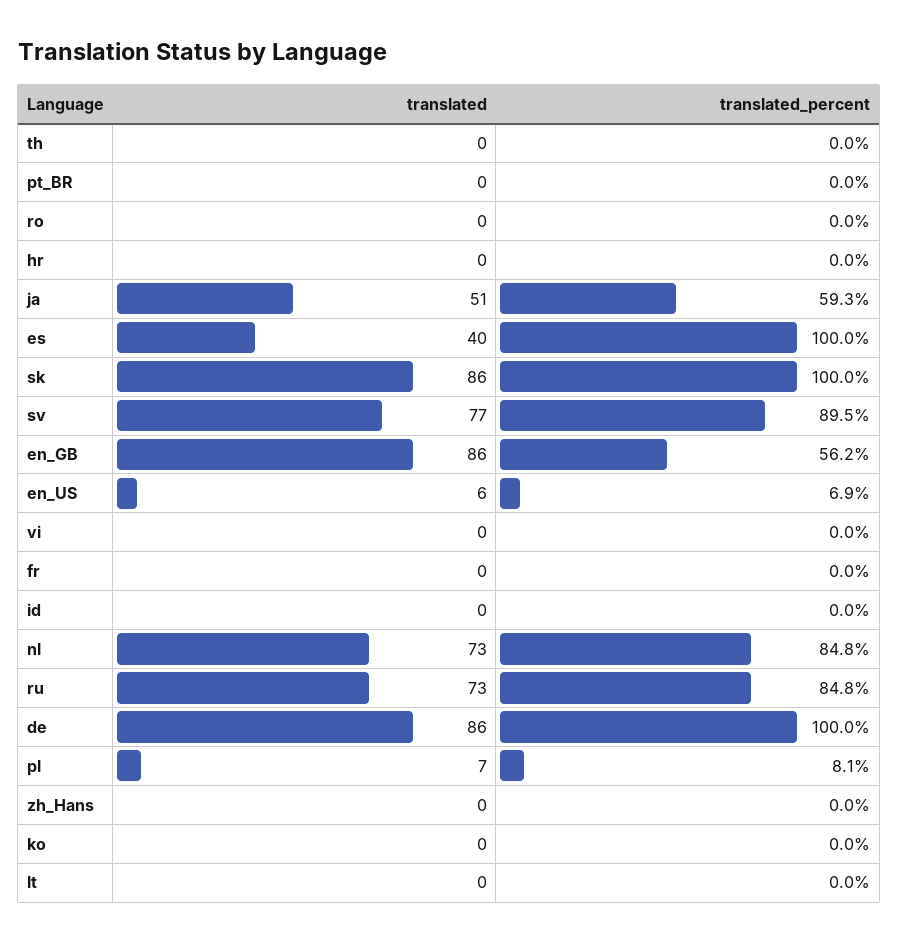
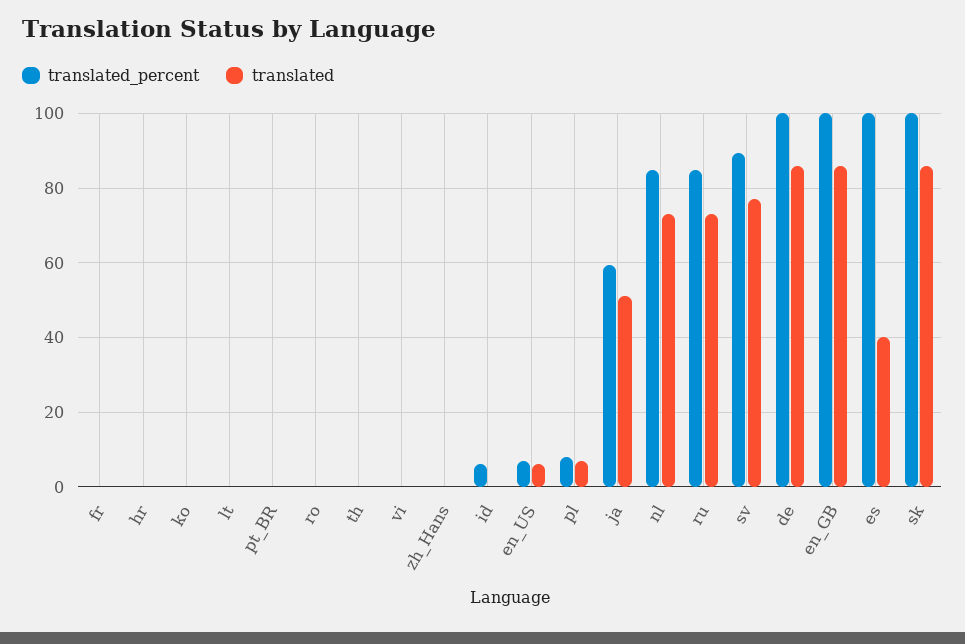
  {
    "translated": {
      "th": 0,
      "pt_BR": 0,
      "ro": 0,
      "hr": 0,
      "ja": 51,
      "es": 40,
      "sk": 86,
      "sv": 77,
      "en_GB": 86,
      "en_US": 6,
      "vi": 0,
      "fr": 0,
      "id": 0,
      "nl": 73,
      "ru": 73,
      "de": 86,
      "pl": 7,
      "zh_Hans": 0,
      "ko": 0,
      "lt": 0
    },
    "translated_percent": {
      "th": 0,
      "pt_BR": 0,
      "ro": 0,
      "hr": 0,
      "ja": 59.3,
      "es": 100,
      "sk": 100,
      "sv": 89.5,
-     "en_GB": 56.2,
+     "en_GB": 100,
      "en_US": 6.9,
      "vi": 0,
      "fr": 0,
-     "id": 0,
+     "id": 6,
      "nl": 84.8,
      "ru": 84.8,
      "de": 100,
      "pl": 8.1,
      "zh_Hans": 0,
      "ko": 0,
      "lt": 0
    }
  }

